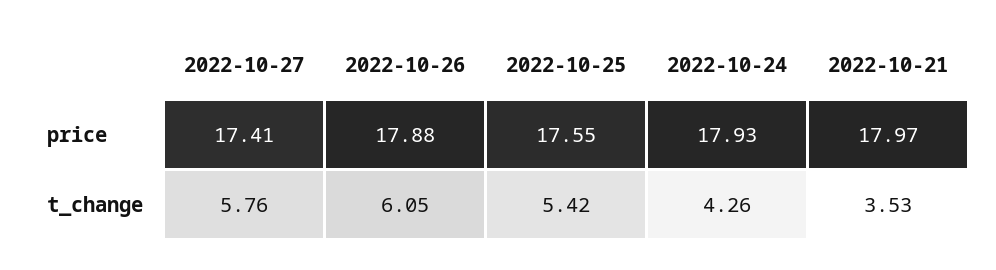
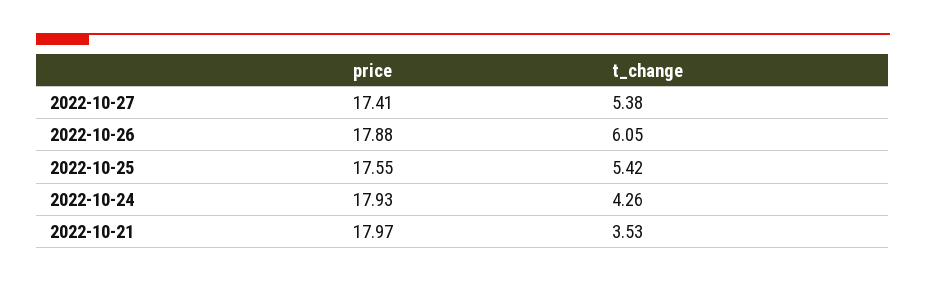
  {
    "2022-10-27": {
      "price": 17.41,
-     "t_change": 5.76
+     "t_change": 5.38
    },
    "2022-10-26": {
      "price": 17.88,
      "t_change": 6.05
    },
    "2022-10-25": {
      "price": 17.55,
      "t_change": 5.42
    },
    "2022-10-24": {
      "price": 17.93,
      "t_change": 4.26
    },
    "2022-10-21": {
      "price": 17.97,
      "t_change": 3.53
    }
  }

